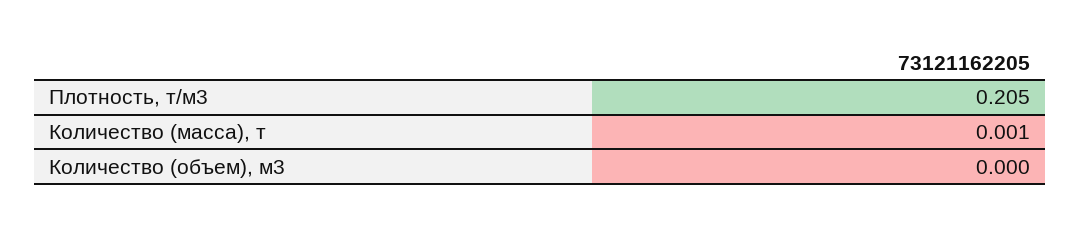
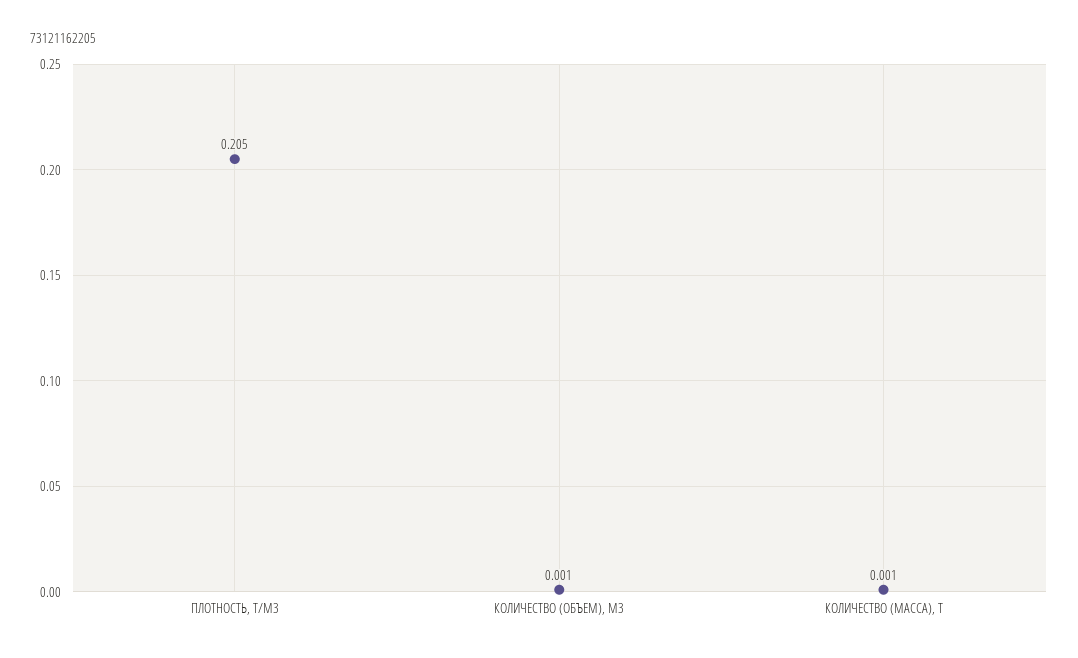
  {
    "Плотность, т/м3": 0.205,
    "Количество (масса), т": 0.001,
-   "Количество (объем), м3": 0
+   "Количество (объем), м3": 0.001
  }

